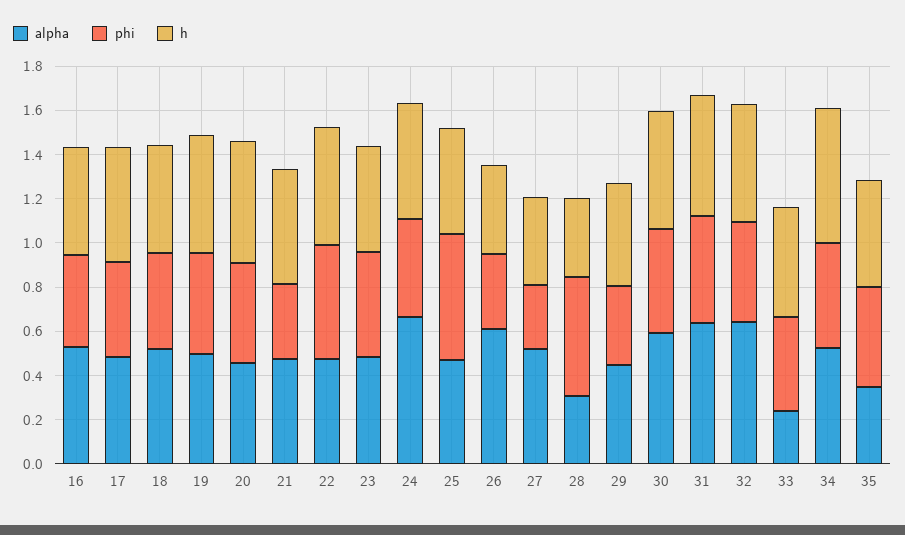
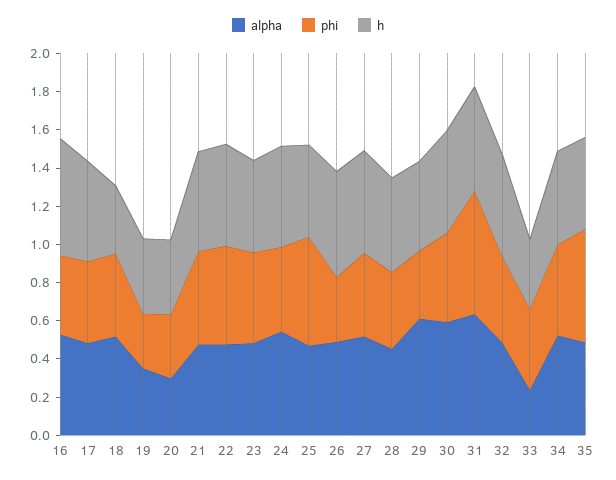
  {
    "alpha": {
      "16": 0.55,
      "17": 0.5,
      "18": 0.5,
-     "19": 0.5,
+     "19": 0.35,
-     "20": 0.45,
+     "20": 0.3,
      "21": 0.5,
      "22": 0.5,
      "23": 0.5,
-     "24": 0.65,
+     "24": 0.55,
      "25": 0.45,
-     "26": 0.6,
+     "26": 0.5,
      "27": 0.5,
-     "28": 0.3,
+     "28": 0.45,
-     "29": 0.45,
+     "29": 0.6,
      "30": 0.6,
      "31": 0.65,
-     "32": 0.65,
+     "32": 0.5,
      "33": 0.25,
      "34": 0.5,
-     "35": 0.35
+     "35": 0.5
    },
    "phi": {
      "16": 0.4,
      "17": 0.45,
      "18": 0.45,
-     "19": 0.45,
+     "19": 0.3,
-     "20": 0.45,
+     "20": 0.35,
-     "21": 0.35,
+     "21": 0.5,
      "22": 0.5,
      "23": 0.5,
      "24": 0.45,
      "25": 0.55,
      "26": 0.35,
-     "27": 0.3,
+     "27": 0.45,
-     "28": 0.55,
+     "28": 0.4,
      "29": 0.35,
      "30": 0.45,
-     "31": 0.5,
+     "31": 0.65,
      "32": 0.45,
      "33": 0.45,
      "34": 0.5,
-     "35": 0.45
+     "35": 0.6
    },
    "h": {
-     "16": 0.5,
+     "16": 0.6,
      "17": 0.5,
-     "18": 0.5,
+     "18": 0.35,
-     "19": 0.55,
+     "19": 0.4,
-     "20": 0.55,
+     "20": 0.4,
      "21": 0.5,
      "22": 0.55,
      "23": 0.5,
      "24": 0.55,
      "25": 0.5,
-     "26": 0.4,
+     "26": 0.55,
-     "27": 0.4,
+     "27": 0.55,
-     "28": 0.35,
+     "28": 0.5,
      "29": 0.45,
      "30": 0.55,
      "31": 0.55,
      "32": 0.55,
-     "33": 0.5,
+     "33": 0.35,
-     "34": 0.6,
+     "34": 0.5,
      "35": 0.5
    }
  }

